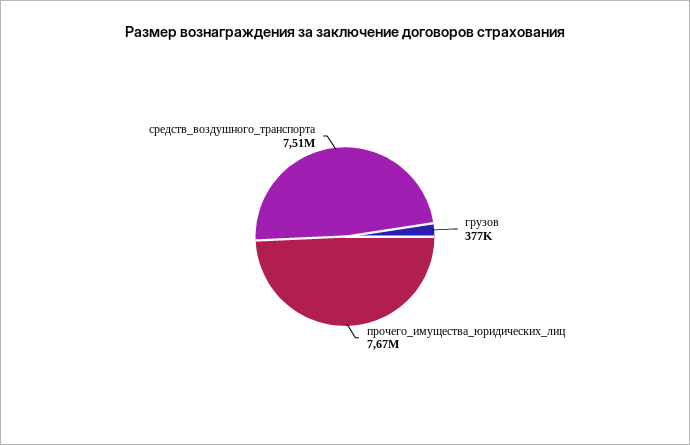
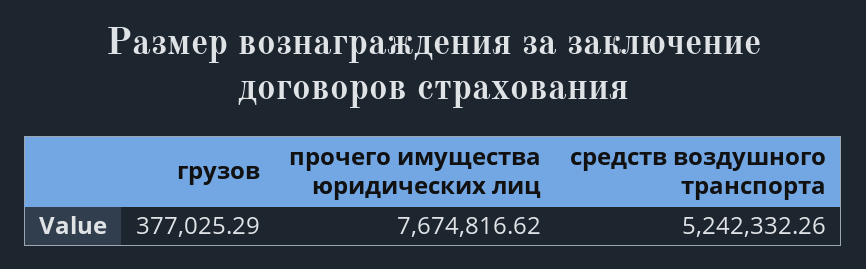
  {
    "грузов": 377025.29,
    "прочего_имущества_юридических_лиц": 7674816.62,
-   "средств_воздушного_транспорта": 7510000
+   "средств_воздушного_транспорта": 5242332.26
  }

